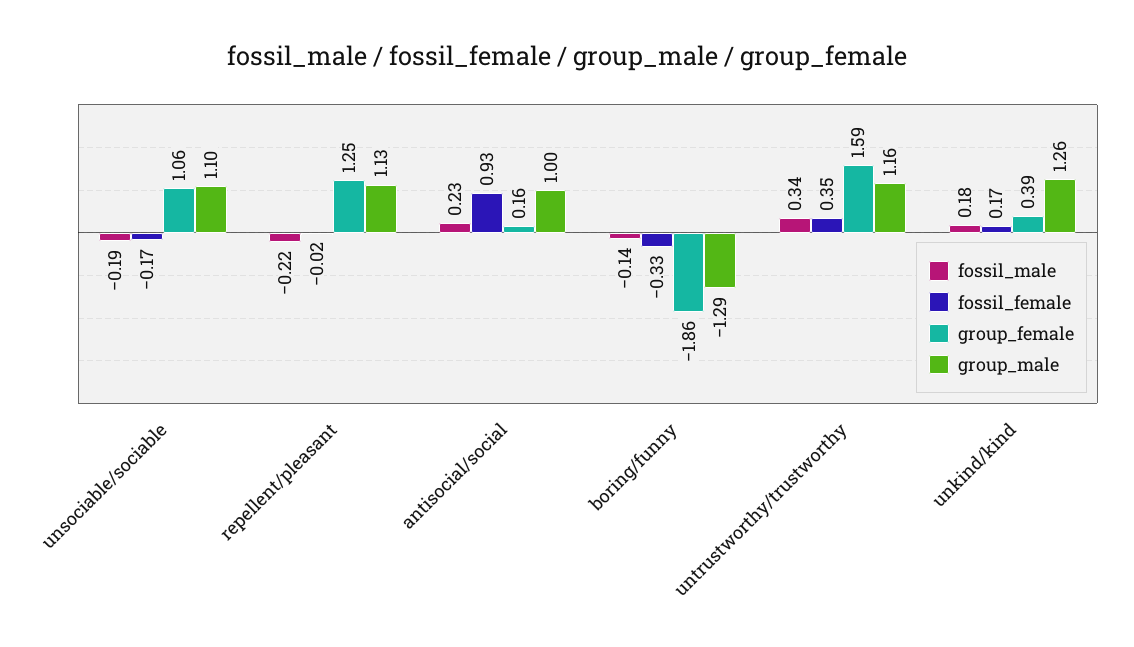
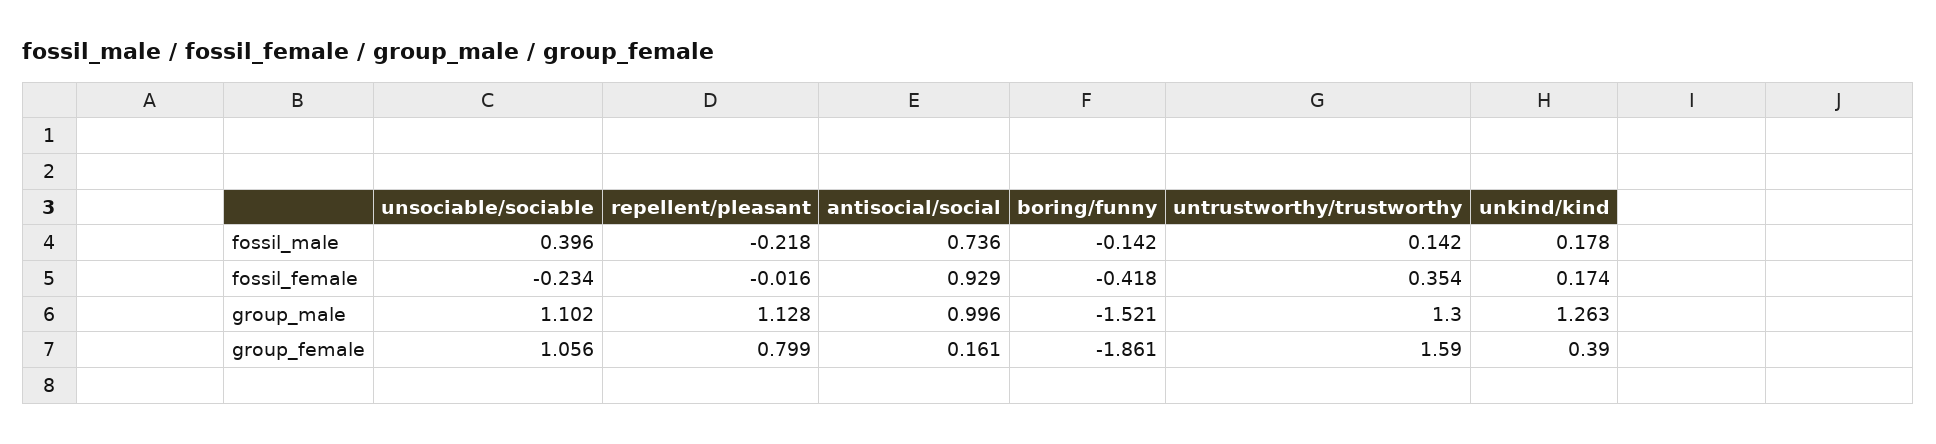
  {
    "fossil_male": {
-     "unsociable/sociable": -0.19,
+     "unsociable/sociable": 0.396,
      "repellent/pleasant": -0.218,
-     "antisocial/social": 0.23,
+     "antisocial/social": 0.736,
      "boring/funny": -0.142,
-     "untrustworthy/trustworthy": 0.34,
+     "untrustworthy/trustworthy": 0.142,
      "unkind/kind": 0.178
    },
    "fossil_female": {
-     "unsociable/sociable": -0.17,
+     "unsociable/sociable": -0.234,
      "repellent/pleasant": -0.016,
      "antisocial/social": 0.929,
-     "boring/funny": -0.33,
+     "boring/funny": -0.418,
      "untrustworthy/trustworthy": 0.354,
      "unkind/kind": 0.174
    },
    "group_female": {
      "unsociable/sociable": 1.056,
-     "repellent/pleasant": 1.25,
+     "repellent/pleasant": 0.799,
      "antisocial/social": 0.161,
      "boring/funny": -1.861,
      "untrustworthy/trustworthy": 1.59,
      "unkind/kind": 0.39
    },
    "group_male": {
      "unsociable/sociable": 1.102,
      "repellent/pleasant": 1.128,
      "antisocial/social": 0.996,
-     "boring/funny": -1.29,
+     "boring/funny": -1.521,
-     "untrustworthy/trustworthy": 1.16,
+     "untrustworthy/trustworthy": 1.3,
      "unkind/kind": 1.263
    }
  }

